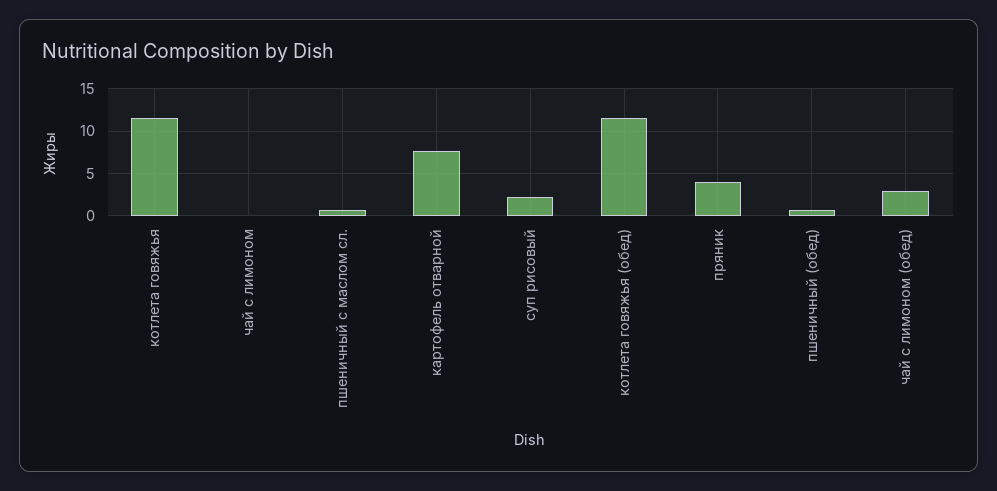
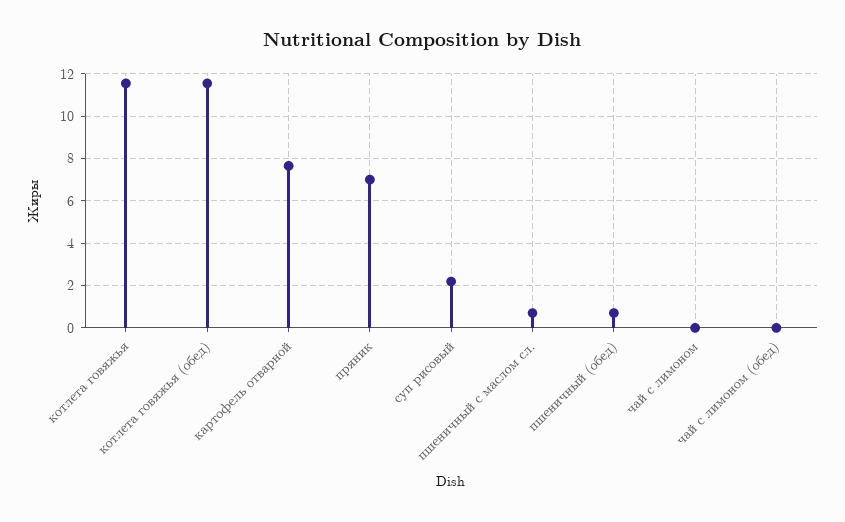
  {
    "котлета говяжья": 11.5,
    "чай с лимоном": 0,
    "пшеничный с маслом сл.": 0.5,
    "картофель отварной": 7.5,
    "суп рисовый": 2,
    "котлета говяжья (обед)": 11.5,
-   "пряник": 4,
+   "пряник": 7,
    "пшеничный (обед)": 0.5,
-   "чай с лимоном (обед)": 3
+   "чай с лимоном (обед)": 0
  }

